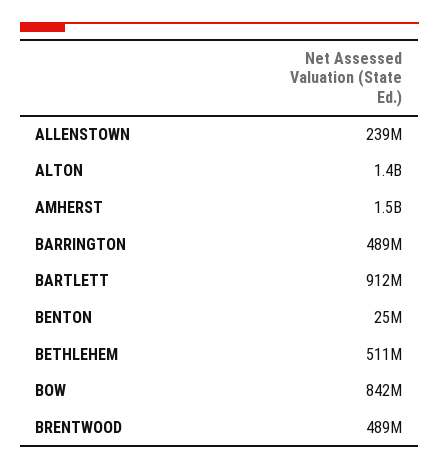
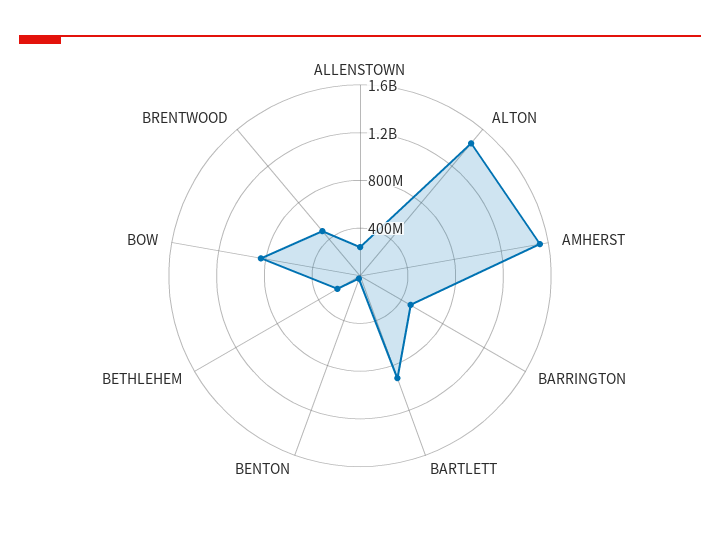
  {
    "ALLENSTOWN": 239000000,
    "ALTON": 1400000000,
    "AMHERST": 1500000000,
    "BARRINGTON": 489000000,
    "BARTLETT": 912000000,
    "BENTON": 25000000,
-   "BETHLEHEM": 511000000,
+   "BETHLEHEM": 200000000,
    "BOW": 842000000,
    "BRENTWOOD": 489000000
  }

